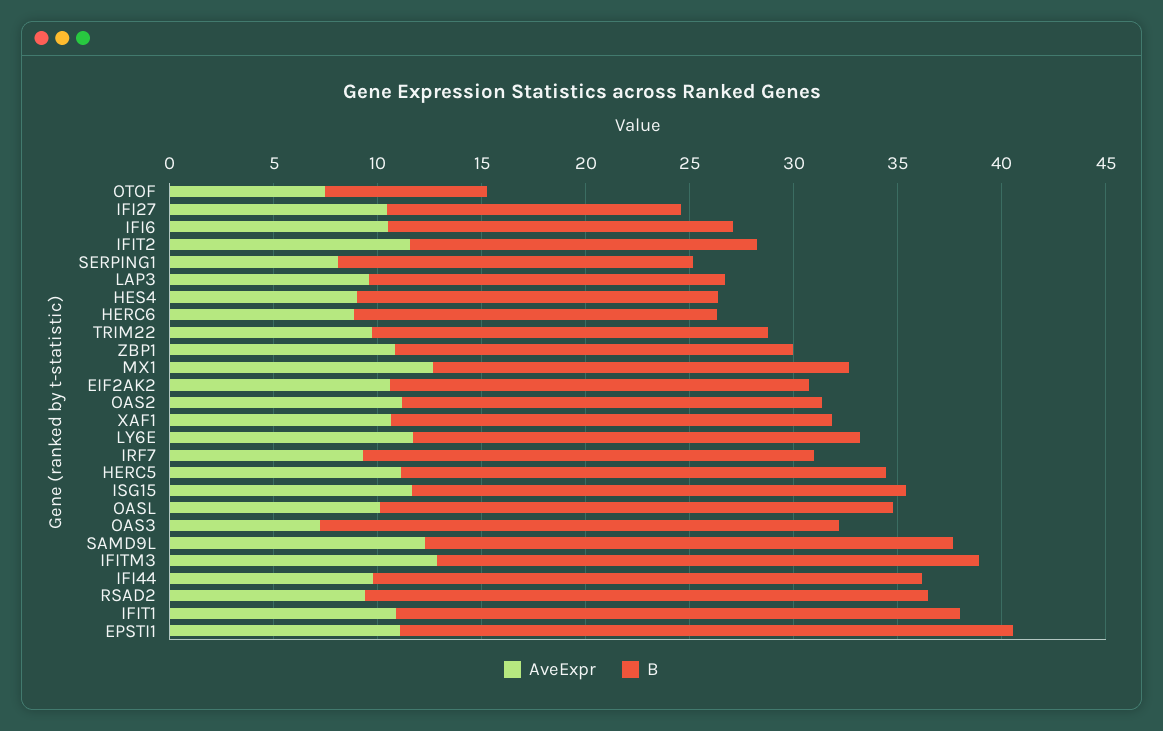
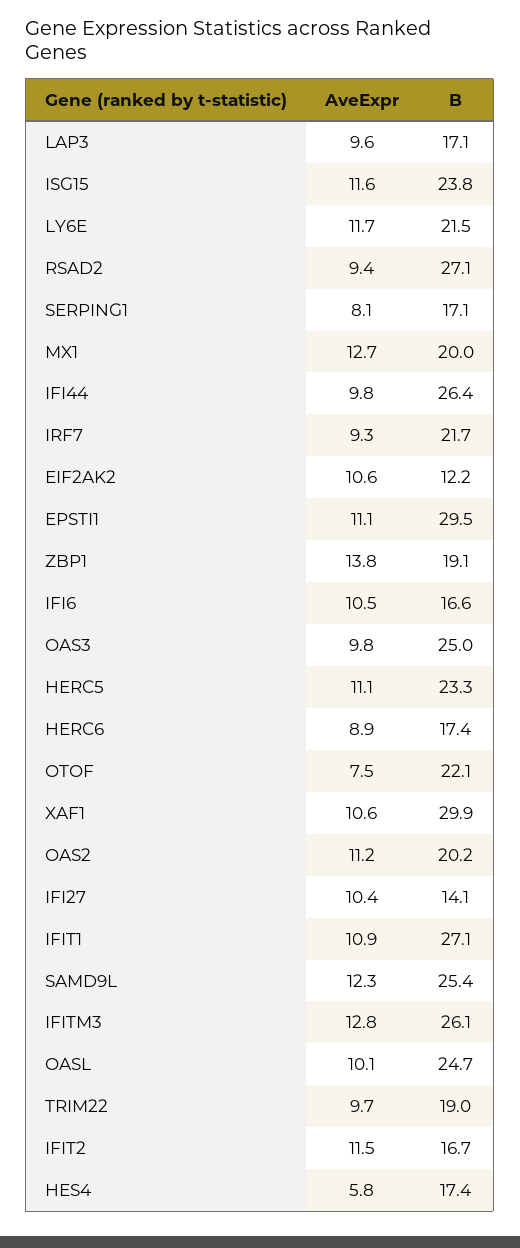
  {
    "AveExpr": {
      "OTOF": 7.5,
      "IFI27": 10.4,
      "IFI6": 10.5,
      "IFIT2": 11.5,
      "SERPING1": 8.1,
      "LAP3": 9.6,
-     "HES4": 9,
+     "HES4": 5.8,
      "HERC6": 8.9,
      "TRIM22": 9.7,
-     "ZBP1": 11,
+     "ZBP1": 13.8,
      "MX1": 12.7,
      "EIF2AK2": 10.6,
      "OAS2": 11.2,
      "XAF1": 10.6,
      "LY6E": 11.7,
      "IRF7": 9.3,
      "HERC5": 11.1,
      "ISG15": 11.6,
      "OASL": 10.1,
-     "OAS3": 7,
+     "OAS3": 9.8,
      "SAMD9L": 12.3,
      "IFITM3": 12.8,
      "IFI44": 9.8,
      "RSAD2": 9.4,
      "IFIT1": 10.9,
      "EPSTI1": 11.1
    },
    "B": {
-     "OTOF": 8,
+     "OTOF": 22.1,
      "IFI27": 14.1,
      "IFI6": 16.6,
      "IFIT2": 16.7,
      "SERPING1": 17.1,
      "LAP3": 17.1,
      "HES4": 17.4,
      "HERC6": 17.4,
      "TRIM22": 19,
      "ZBP1": 19.1,
      "MX1": 20,
-     "EIF2AK2": 20,
+     "EIF2AK2": 12.2,
      "OAS2": 20.2,
-     "XAF1": 21,
+     "XAF1": 29.9,
      "LY6E": 21.5,
      "IRF7": 21.7,
      "HERC5": 23.3,
      "ISG15": 23.8,
      "OASL": 24.7,
      "OAS3": 25,
      "SAMD9L": 25.4,
      "IFITM3": 26.1,
      "IFI44": 26.4,
      "RSAD2": 27.1,
      "IFIT1": 27.1,
      "EPSTI1": 29.5
    }
  }

